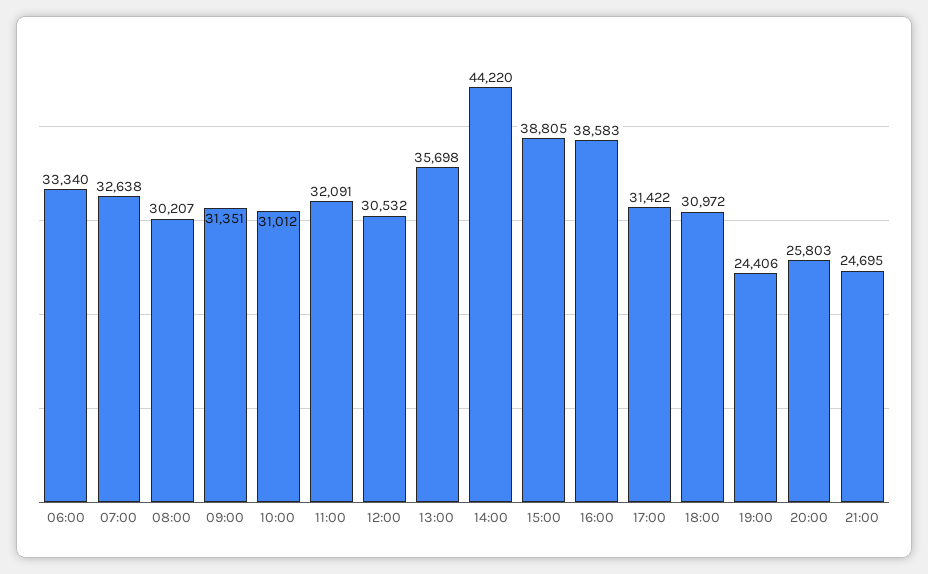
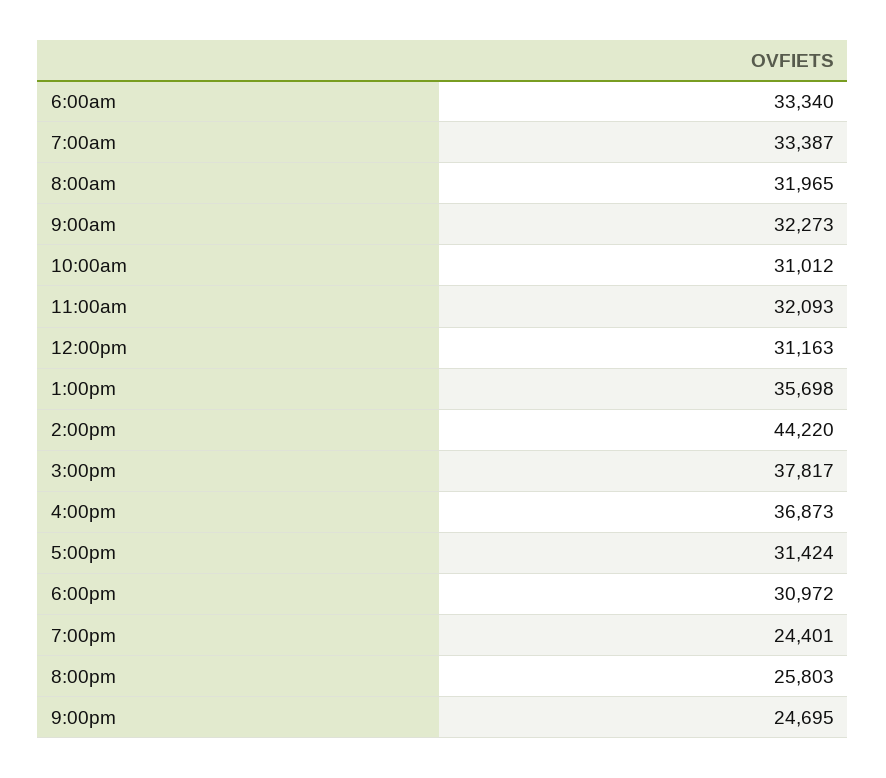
  {
    "06:00": 33340,
-   "07:00": 32638,
+   "07:00": 33387,
-   "08:00": 30207,
+   "08:00": 31965,
-   "09:00": 31351,
+   "09:00": 32273,
    "10:00": 31012,
-   "11:00": 32091,
+   "11:00": 32093,
-   "12:00": 30532,
+   "12:00": 31163,
    "13:00": 35698,
    "14:00": 44220,
-   "15:00": 38805,
+   "15:00": 37817,
-   "16:00": 38583,
+   "16:00": 36873,
-   "17:00": 31422,
+   "17:00": 31424,
    "18:00": 30972,
-   "19:00": 24406,
+   "19:00": 24401,
    "20:00": 25803,
    "21:00": 24695
  }

